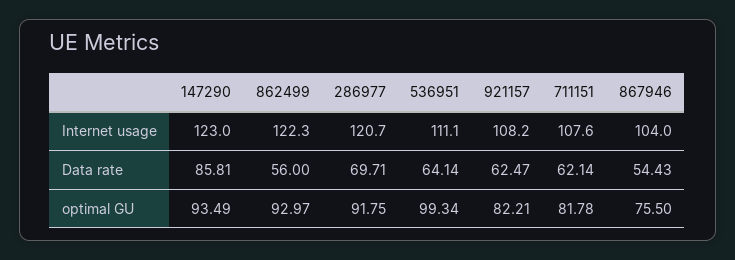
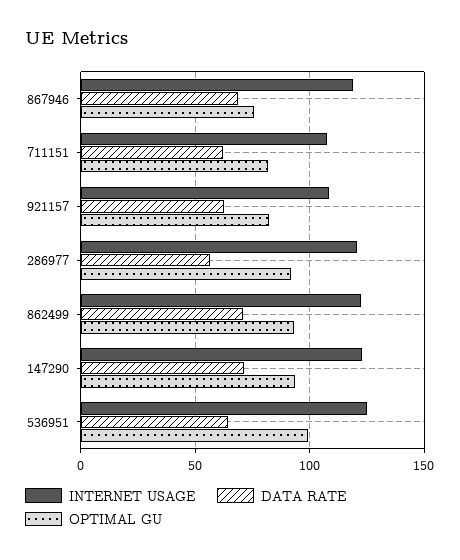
  {
    "Internet usage": {
      "147290": 123,
      "862499": 122.3,
      "286977": 120.7,
-     "536951": 111.1,
+     "536951": 125,
      "921157": 108.2,
      "711151": 107.6,
-     "867946": 104
+     "867946": 120
    },
    "Data rate": {
-     "147290": 85.81,
+     "147290": 70,
-     "862499": 56,
+     "862499": 70,
-     "286977": 69.71,
+     "286977": 55,
      "536951": 64.14,
      "921157": 62.47,
      "711151": 62.14,
-     "867946": 54.43
+     "867946": 70
    },
    "optimal GU": {
      "147290": 93.49,
      "862499": 92.97,
      "286977": 91.75,
      "536951": 99.34,
      "921157": 82.21,
      "711151": 81.78,
      "867946": 75.5
    }
  }

